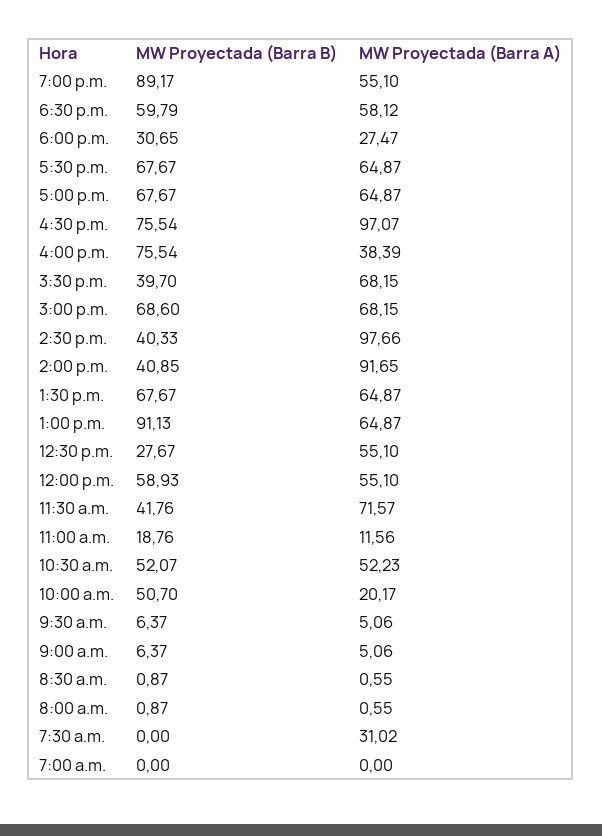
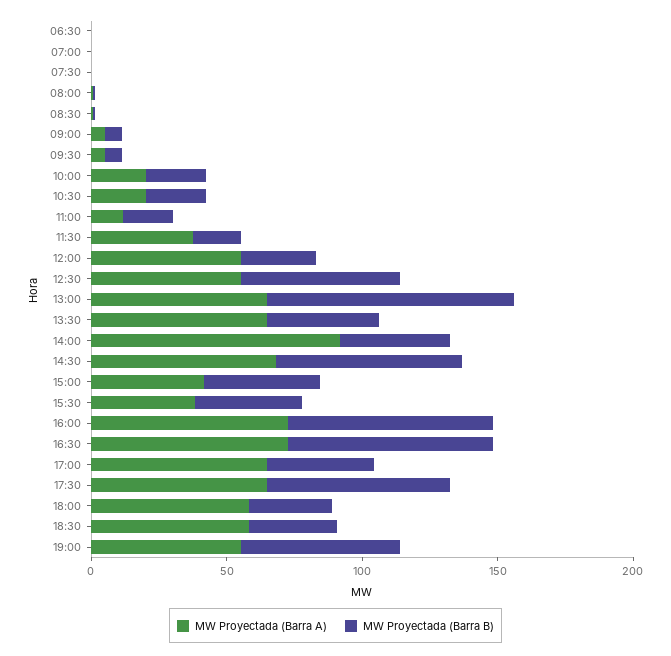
  {
    "MW Proyectada (Barra B)": {
-     "7:00 p.m.": 89.17,
+     "7:00 p.m.": 60,
-     "6:30 p.m.": 59.79,
+     "6:30 p.m.": 30,
      "6:00 p.m.": 30.65,
      "5:30 p.m.": 67.67,
-     "5:00 p.m.": 67.67,
+     "5:00 p.m.": 40,
      "4:30 p.m.": 75.54,
      "4:00 p.m.": 75.54,
      "3:30 p.m.": 39.7,
-     "3:00 p.m.": 68.6,
+     "3:00 p.m.": 40,
-     "2:30 p.m.": 40.33,
+     "2:30 p.m.": 70,
      "2:00 p.m.": 40.85,
-     "1:30 p.m.": 67.67,
+     "1:30 p.m.": 40,
      "1:00 p.m.": 91.13,
-     "12:30 p.m.": 27.67,
+     "12:30 p.m.": 60,
-     "12:00 p.m.": 58.93,
+     "12:00 p.m.": 30,
-     "11:30 a.m.": 41.76,
+     "11:30 a.m.": 20,
      "11:00 a.m.": 18.76,
-     "10:30 a.m.": 52.07,
+     "10:30 a.m.": 20,
-     "10:00 a.m.": 50.7,
+     "10:00 a.m.": 20,
      "9:30 a.m.": 6.37,
      "9:00 a.m.": 6.37,
      "8:30 a.m.": 0.87,
      "8:00 a.m.": 0.87,
      "7:30 a.m.": 0,
-     "7:00 a.m.": 0
+     "7:00 a.m.": 0,
+     "06:30": 0
    },
    "MW Proyectada (Barra A)": {
      "7:00 p.m.": 55.1,
      "6:30 p.m.": 58.12,
-     "6:00 p.m.": 27.47,
+     "6:00 p.m.": 60,
      "5:30 p.m.": 64.87,
      "5:00 p.m.": 64.87,
-     "4:30 p.m.": 97.07,
+     "4:30 p.m.": 70,
-     "4:00 p.m.": 38.39,
+     "4:00 p.m.": 70,
-     "3:30 p.m.": 68.15,
+     "3:30 p.m.": 40,
-     "3:00 p.m.": 68.15,
+     "3:00 p.m.": 40,
-     "2:30 p.m.": 97.66,
+     "2:30 p.m.": 70,
      "2:00 p.m.": 91.65,
      "1:30 p.m.": 64.87,
      "1:00 p.m.": 64.87,
      "12:30 p.m.": 55.1,
      "12:00 p.m.": 55.1,
-     "11:30 a.m.": 71.57,
+     "11:30 a.m.": 40,
      "11:00 a.m.": 11.56,
-     "10:30 a.m.": 52.23,
+     "10:30 a.m.": 20,
      "10:00 a.m.": 20.17,
      "9:30 a.m.": 5.06,
      "9:00 a.m.": 5.06,
      "8:30 a.m.": 0.55,
      "8:00 a.m.": 0.55,
-     "7:30 a.m.": 31.02,
+     "7:30 a.m.": 0,
-     "7:00 a.m.": 0
+     "7:00 a.m.": 0,
+     "06:30": 0
    }
  }

